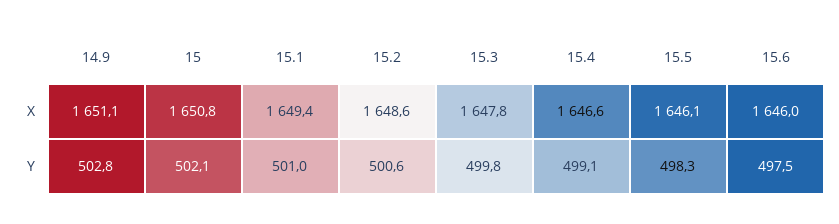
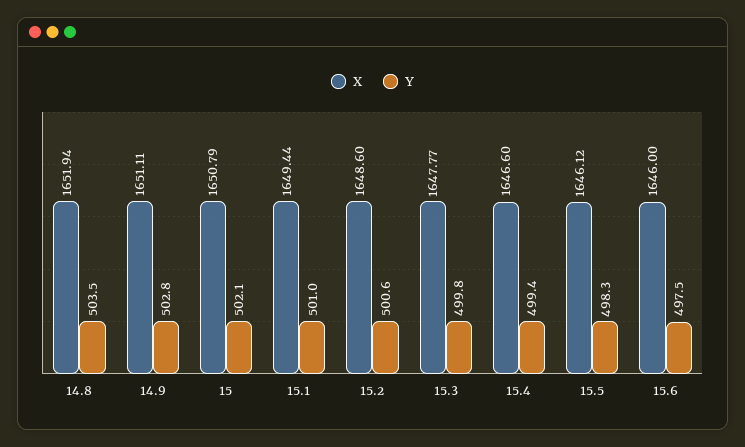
  {
    "X": {
      "14.9": 1651.11,
      "15": 1650.79,
      "15.1": 1649.44,
      "15.2": 1648.6,
      "15.3": 1647.77,
      "15.4": 1646.6,
      "15.5": 1646.12,
-     "15.6": 1646
+     "15.6": 1646,
+     "14.8": 1651.94
    },
    "Y": {
      "14.9": 502.8,
      "15": 502.1,
      "15.1": 501,
      "15.2": 500.6,
      "15.3": 499.8,
-     "15.4": 499.1,
+     "15.4": 499.4,
      "15.5": 498.3,
-     "15.6": 497.5
+     "15.6": 497.5,
+     "14.8": 503.5
    }
  }

